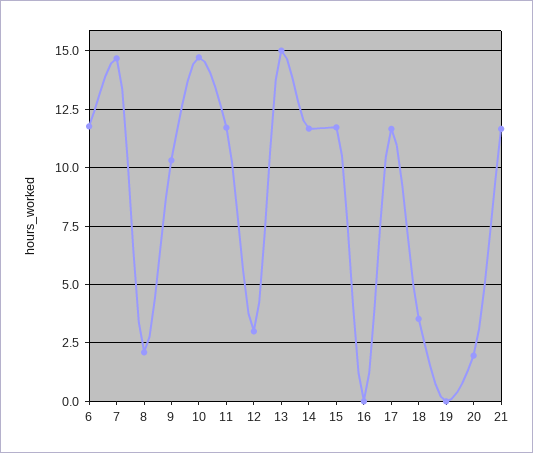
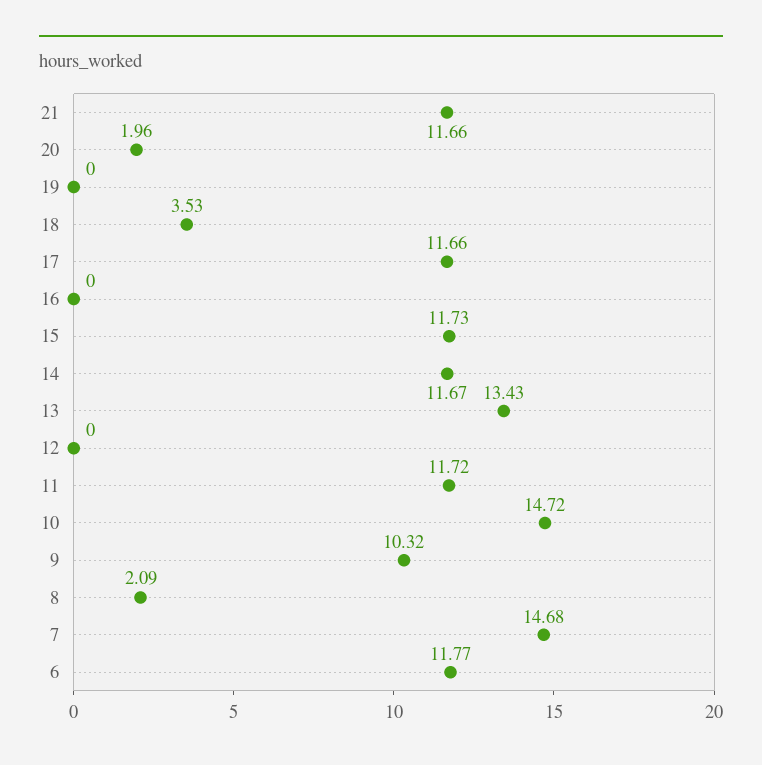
  {
    "6": 11.77,
    "7": 14.68,
    "8": 2.09,
    "9": 10.32,
    "10": 14.72,
    "11": 11.72,
-   "12": 3,
+   "12": 0,
-   "13": 15,
+   "13": 13.43,
    "14": 11.67,
    "15": 11.73,
    "16": 0,
    "17": 11.66,
    "18": 3.53,
    "19": 0,
    "20": 1.96,
    "21": 11.66
  }

